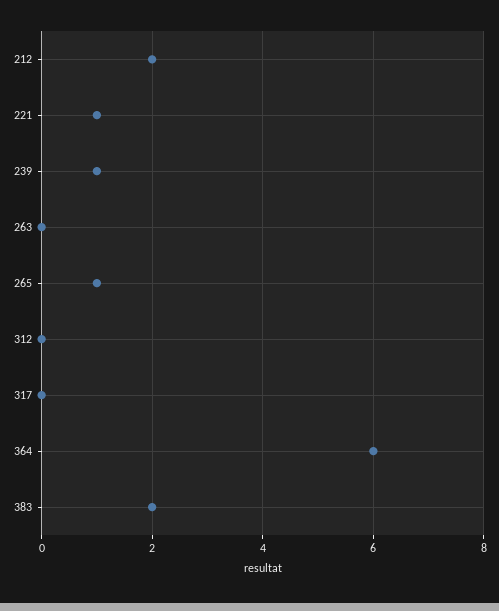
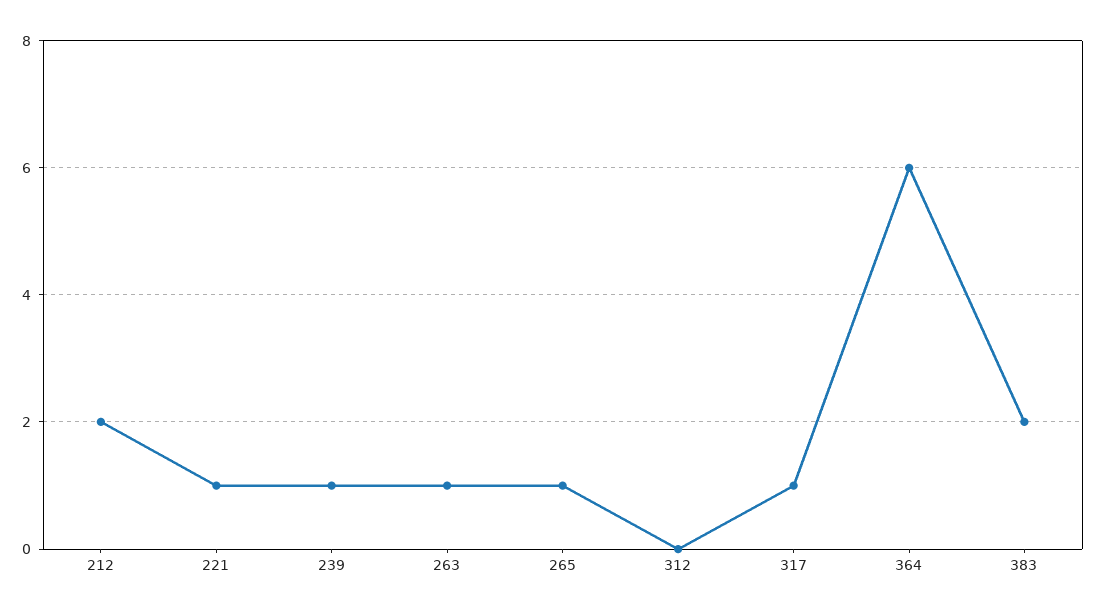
  {
    "212": 2,
    "221": 1,
    "239": 1,
-   "263": 0,
+   "263": 1,
    "265": 1,
    "312": 0,
-   "317": 0,
+   "317": 1,
    "364": 6,
    "383": 2
  }

